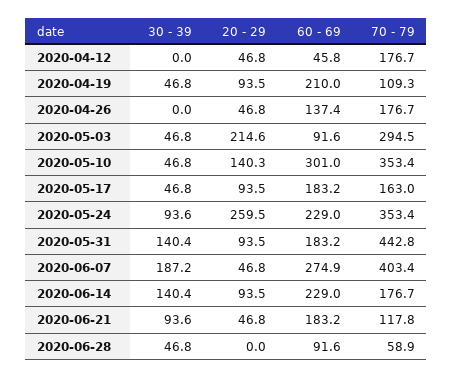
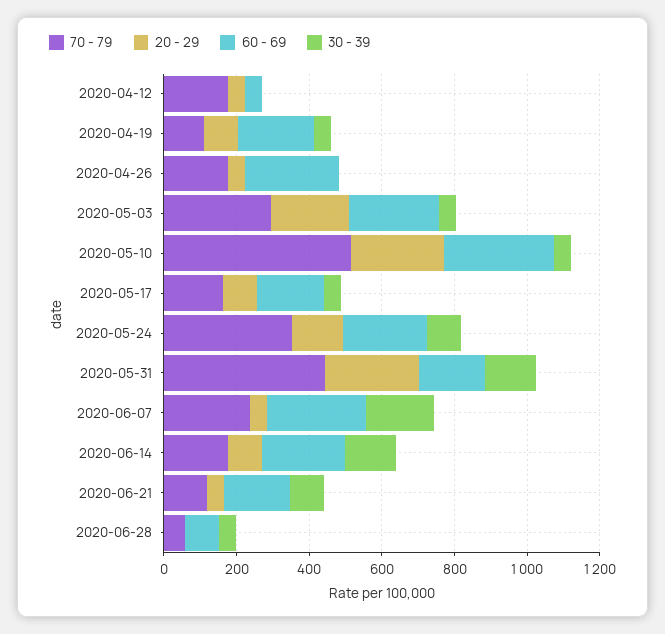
  {
    "30 - 39": {
      "2020-04-12": 0,
      "2020-04-19": 46.8,
      "2020-04-26": 0,
      "2020-05-03": 46.8,
      "2020-05-10": 46.8,
      "2020-05-17": 46.8,
      "2020-05-24": 93.6,
      "2020-05-31": 140.4,
      "2020-06-07": 187.2,
      "2020-06-14": 140.4,
      "2020-06-21": 93.6,
      "2020-06-28": 46.8
    },
    "20 - 29": {
      "2020-04-12": 46.8,
      "2020-04-19": 93.5,
      "2020-04-26": 46.8,
      "2020-05-03": 214.6,
-     "2020-05-10": 140.3,
+     "2020-05-10": 250,
      "2020-05-17": 93.5,
-     "2020-05-24": 259.5,
+     "2020-05-24": 150,
-     "2020-05-31": 93.5,
+     "2020-05-31": 250,
      "2020-06-07": 46.8,
      "2020-06-14": 93.5,
      "2020-06-21": 46.8,
      "2020-06-28": 0
    },
    "60 - 69": {
      "2020-04-12": 45.8,
      "2020-04-19": 210,
-     "2020-04-26": 137.4,
+     "2020-04-26": 250,
-     "2020-05-03": 91.6,
+     "2020-05-03": 250,
      "2020-05-10": 301,
      "2020-05-17": 183.2,
      "2020-05-24": 229,
      "2020-05-31": 183.2,
      "2020-06-07": 274.9,
      "2020-06-14": 229,
      "2020-06-21": 183.2,
      "2020-06-28": 91.6
    },
    "70 - 79": {
      "2020-04-12": 176.7,
      "2020-04-19": 109.3,
      "2020-04-26": 176.7,
      "2020-05-03": 294.5,
-     "2020-05-10": 353.4,
+     "2020-05-10": 500,
      "2020-05-17": 163,
      "2020-05-24": 353.4,
      "2020-05-31": 442.8,
-     "2020-06-07": 403.4,
+     "2020-06-07": 250,
      "2020-06-14": 176.7,
      "2020-06-21": 117.8,
      "2020-06-28": 58.9
    }
  }

